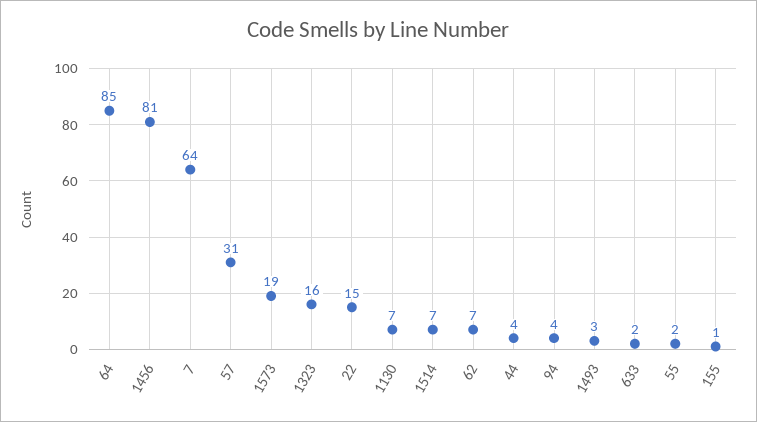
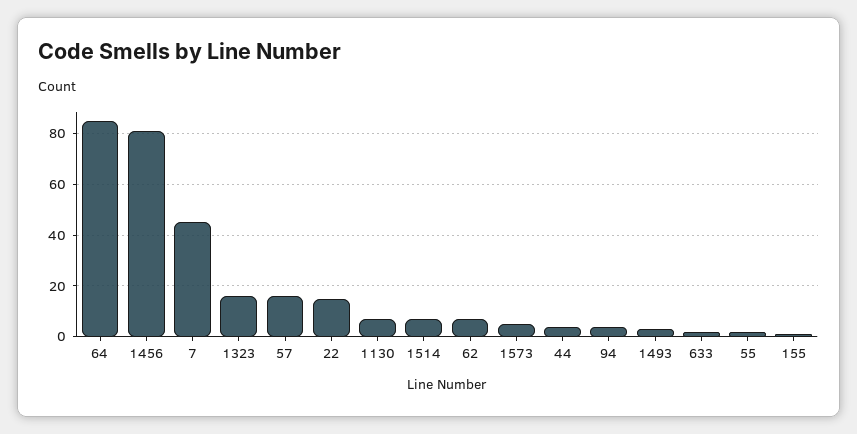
  {
    "64": 85,
    "1456": 81,
-   "7": 64,
+   "7": 45,
-   "57": 31,
+   "57": 15,
-   "1573": 19,
+   "1573": 5,
    "1323": 16,
    "22": 15,
    "1130": 7,
    "1514": 7,
    "62": 7,
    "44": 4,
    "94": 4,
    "1493": 3,
    "633": 2,
    "55": 2,
    "155": 1
  }

